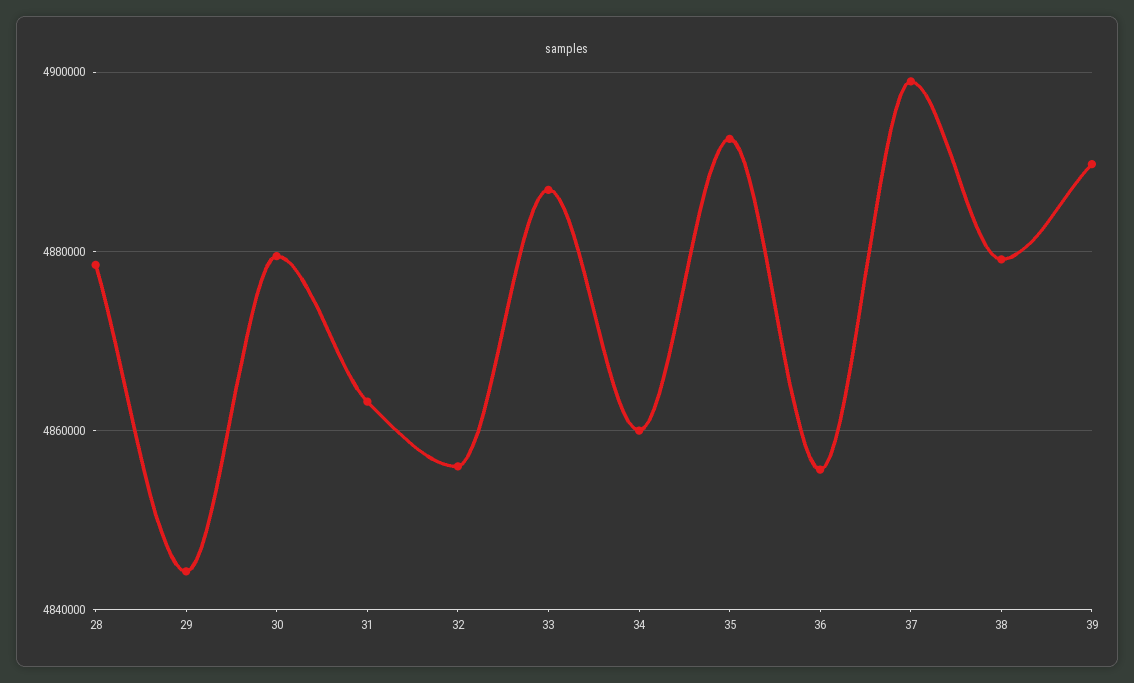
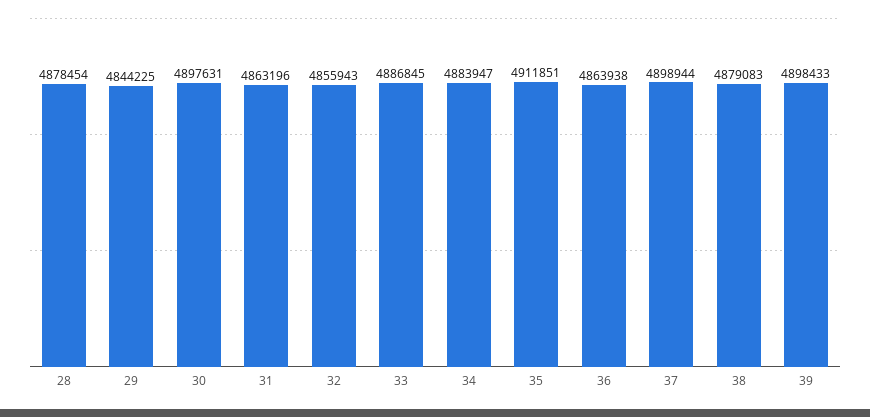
  {
    "28": 4878454,
    "29": 4844225,
-   "30": 4880000,
+   "30": 4897631,
    "31": 4863196,
    "32": 4855943,
    "33": 4886845,
-   "34": 4860000,
+   "34": 4883947,
-   "35": 4892000,
+   "35": 4911851,
-   "36": 4856000,
+   "36": 4863938,
    "37": 4898944,
    "38": 4879083,
-   "39": 4890000
+   "39": 4898433
  }

